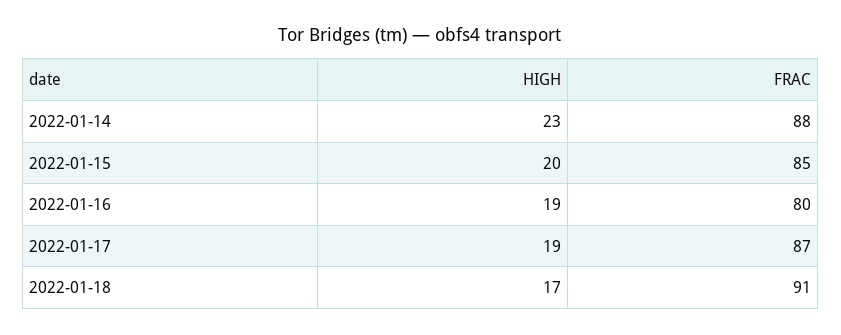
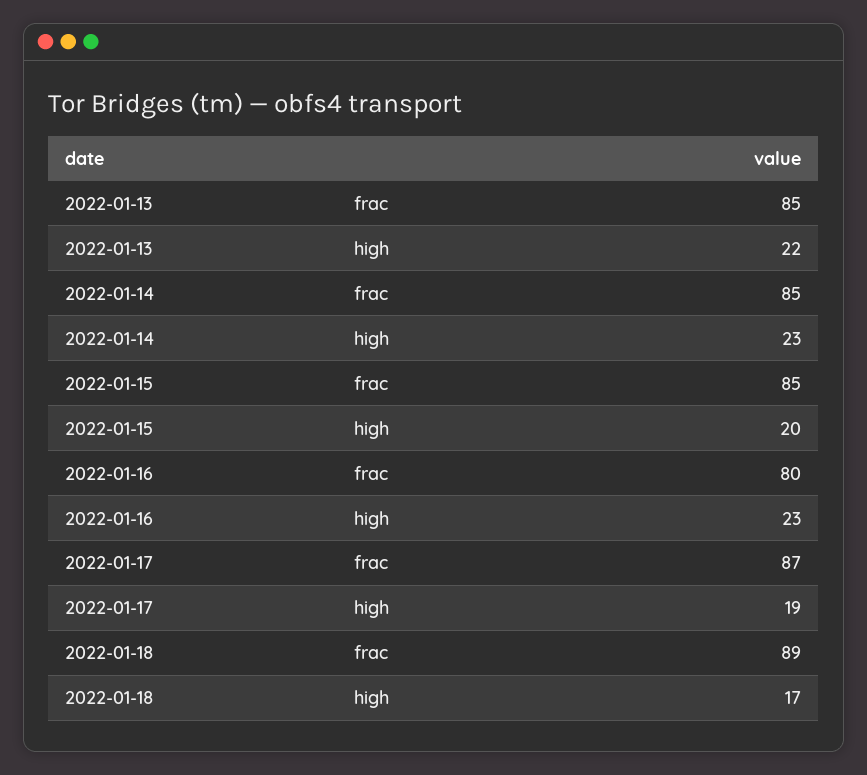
  {
    "HIGH": {
      "2022-01-14": 23,
      "2022-01-15": 20,
-     "2022-01-16": 19,
+     "2022-01-16": 23,
      "2022-01-17": 19,
-     "2022-01-18": 17
+     "2022-01-18": 17,
+     "2022-01-13": 22
    },
    "FRAC": {
-     "2022-01-14": 88,
+     "2022-01-14": 85,
      "2022-01-15": 85,
      "2022-01-16": 80,
      "2022-01-17": 87,
-     "2022-01-18": 91
+     "2022-01-18": 89,
+     "2022-01-13": 85
    }
  }

